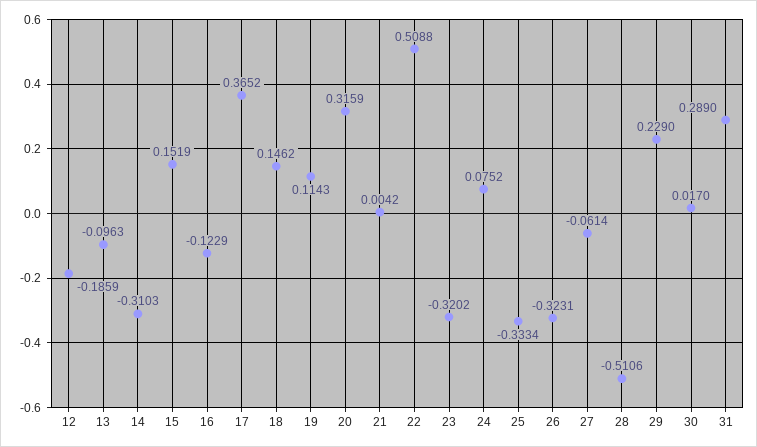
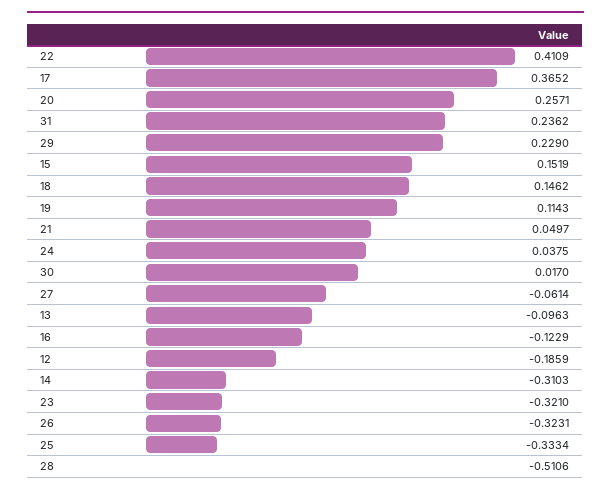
  {
    "12": -0.1859,
    "13": -0.0963,
    "14": -0.3103,
    "15": 0.1519,
    "16": -0.1229,
    "17": 0.3652,
    "18": 0.1462,
    "19": 0.1143,
-   "20": 0.3159,
+   "20": 0.2571,
-   "21": 0.0042,
+   "21": 0.0497,
-   "22": 0.5088,
+   "22": 0.4109,
-   "23": -0.3202,
+   "23": -0.321,
-   "24": 0.0752,
+   "24": 0.0375,
    "25": -0.3334,
    "26": -0.3231,
    "27": -0.0614,
    "28": -0.5106,
    "29": 0.229,
    "30": 0.017,
-   "31": 0.289
+   "31": 0.2362
  }

